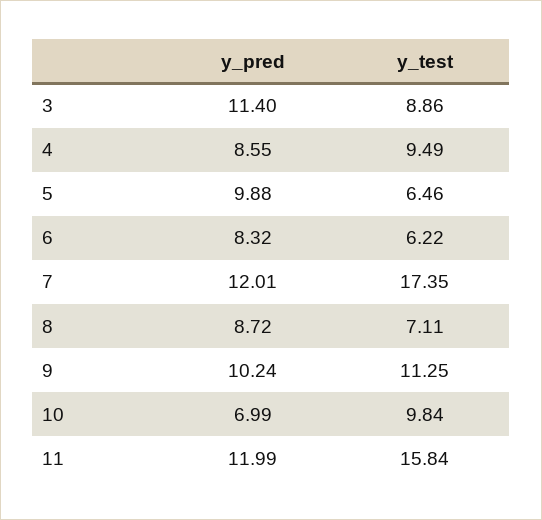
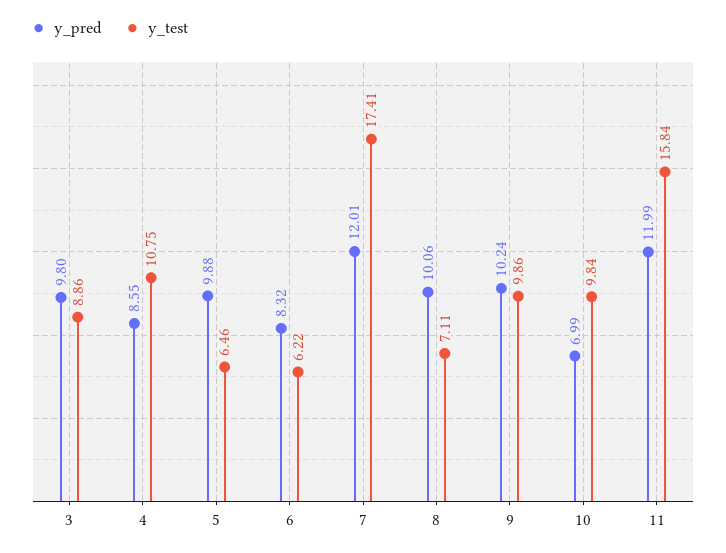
  {
    "y_pred": {
-     "3": 11.4,
+     "3": 9.8,
      "4": 8.55,
      "5": 9.88,
      "6": 8.32,
      "7": 12.01,
-     "8": 8.72,
+     "8": 10.06,
      "9": 10.24,
      "10": 6.99,
      "11": 11.99
    },
    "y_test": {
      "3": 8.86,
-     "4": 9.49,
+     "4": 10.75,
      "5": 6.46,
      "6": 6.22,
-     "7": 17.35,
+     "7": 17.41,
      "8": 7.11,
-     "9": 11.25,
+     "9": 9.86,
      "10": 9.84,
      "11": 15.84
    }
  }

